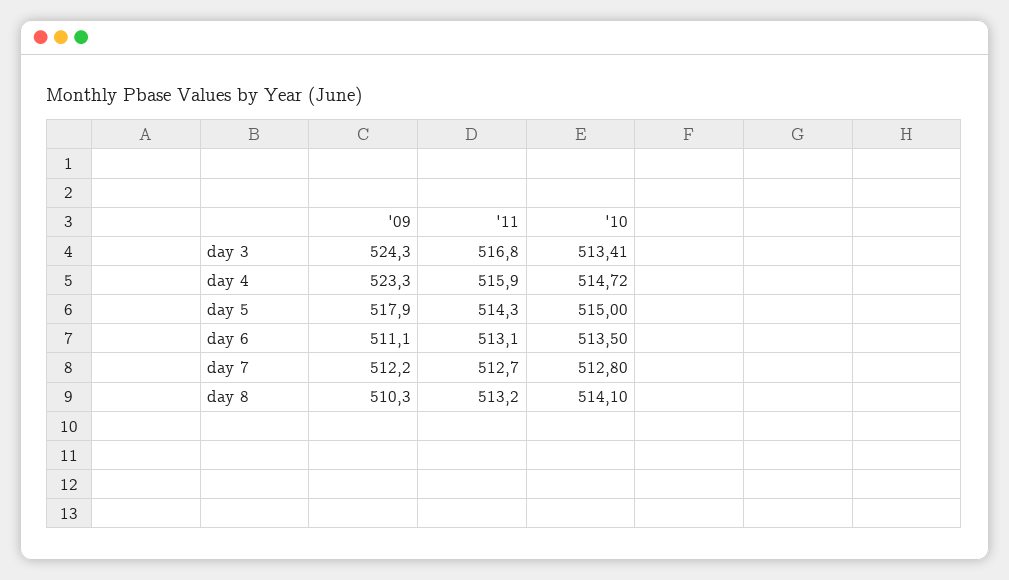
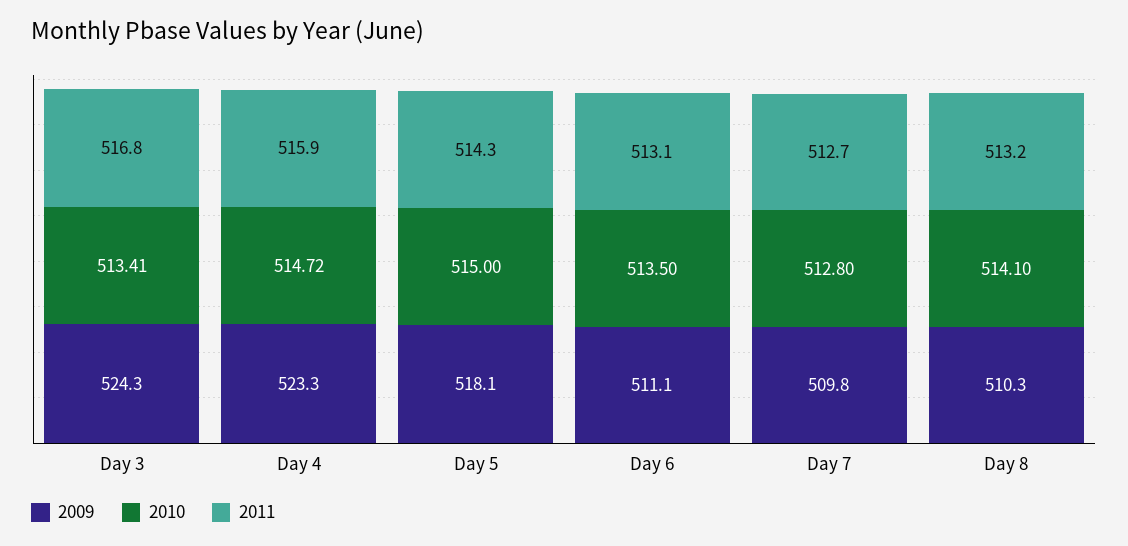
  {
    "'09": {
      "day 3": 524.3,
      "day 4": 523.3,
-     "day 5": 517.9,
+     "day 5": 518.1,
      "day 6": 511.1,
-     "day 7": 512.2,
+     "day 7": 509.8,
      "day 8": 510.3
    },
    "'11": {
      "day 3": 516.8,
      "day 4": 515.9,
      "day 5": 514.3,
      "day 6": 513.1,
      "day 7": 512.7,
      "day 8": 513.2
    },
    "'10": {
      "day 3": 513.41,
      "day 4": 514.72,
      "day 5": 515,
      "day 6": 513.5,
      "day 7": 512.8,
      "day 8": 514.1
    }
  }

